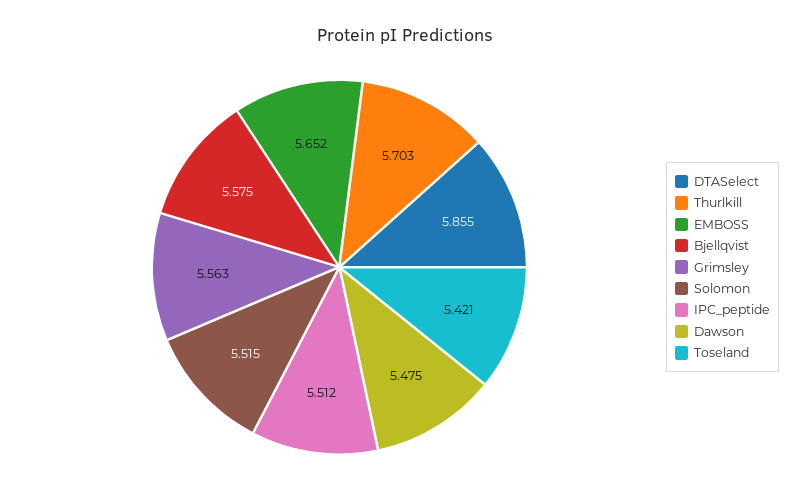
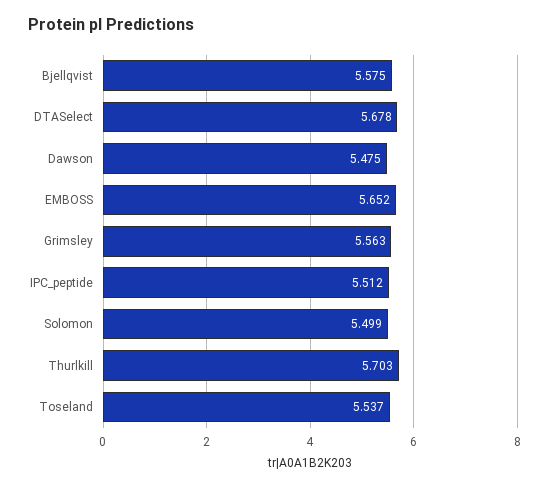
  {
-   "DTASelect": 5.855,
+   "DTASelect": 5.678,
    "Thurlkill": 5.703,
    "EMBOSS": 5.652,
    "Bjellqvist": 5.575,
    "Grimsley": 5.563,
-   "Solomon": 5.515,
+   "Solomon": 5.499,
    "IPC_peptide": 5.512,
    "Dawson": 5.475,
-   "Toseland": 5.421
+   "Toseland": 5.537
  }

